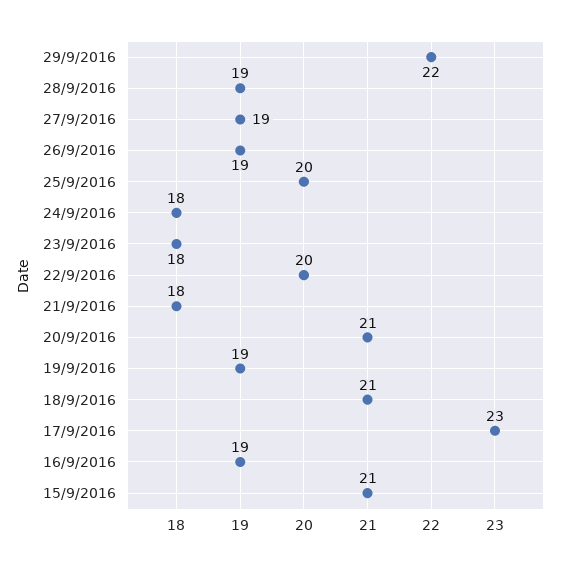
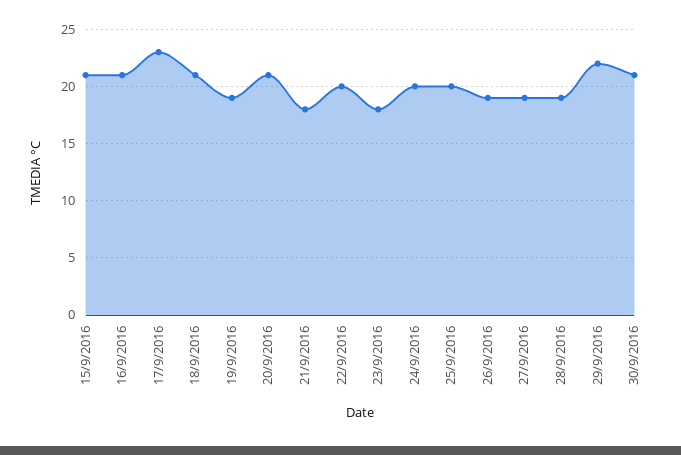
  {
    "29/9/2016": 22,
    "28/9/2016": 19,
    "27/9/2016": 19,
    "26/9/2016": 19,
    "25/9/2016": 20,
-   "24/9/2016": 18,
+   "24/9/2016": 20,
    "23/9/2016": 18,
    "22/9/2016": 20,
    "21/9/2016": 18,
    "20/9/2016": 21,
    "19/9/2016": 19,
    "18/9/2016": 21,
    "17/9/2016": 23,
-   "16/9/2016": 19,
+   "16/9/2016": 21,
-   "15/9/2016": 21
+   "15/9/2016": 21,
+   "30/9/2016": 21
  }

